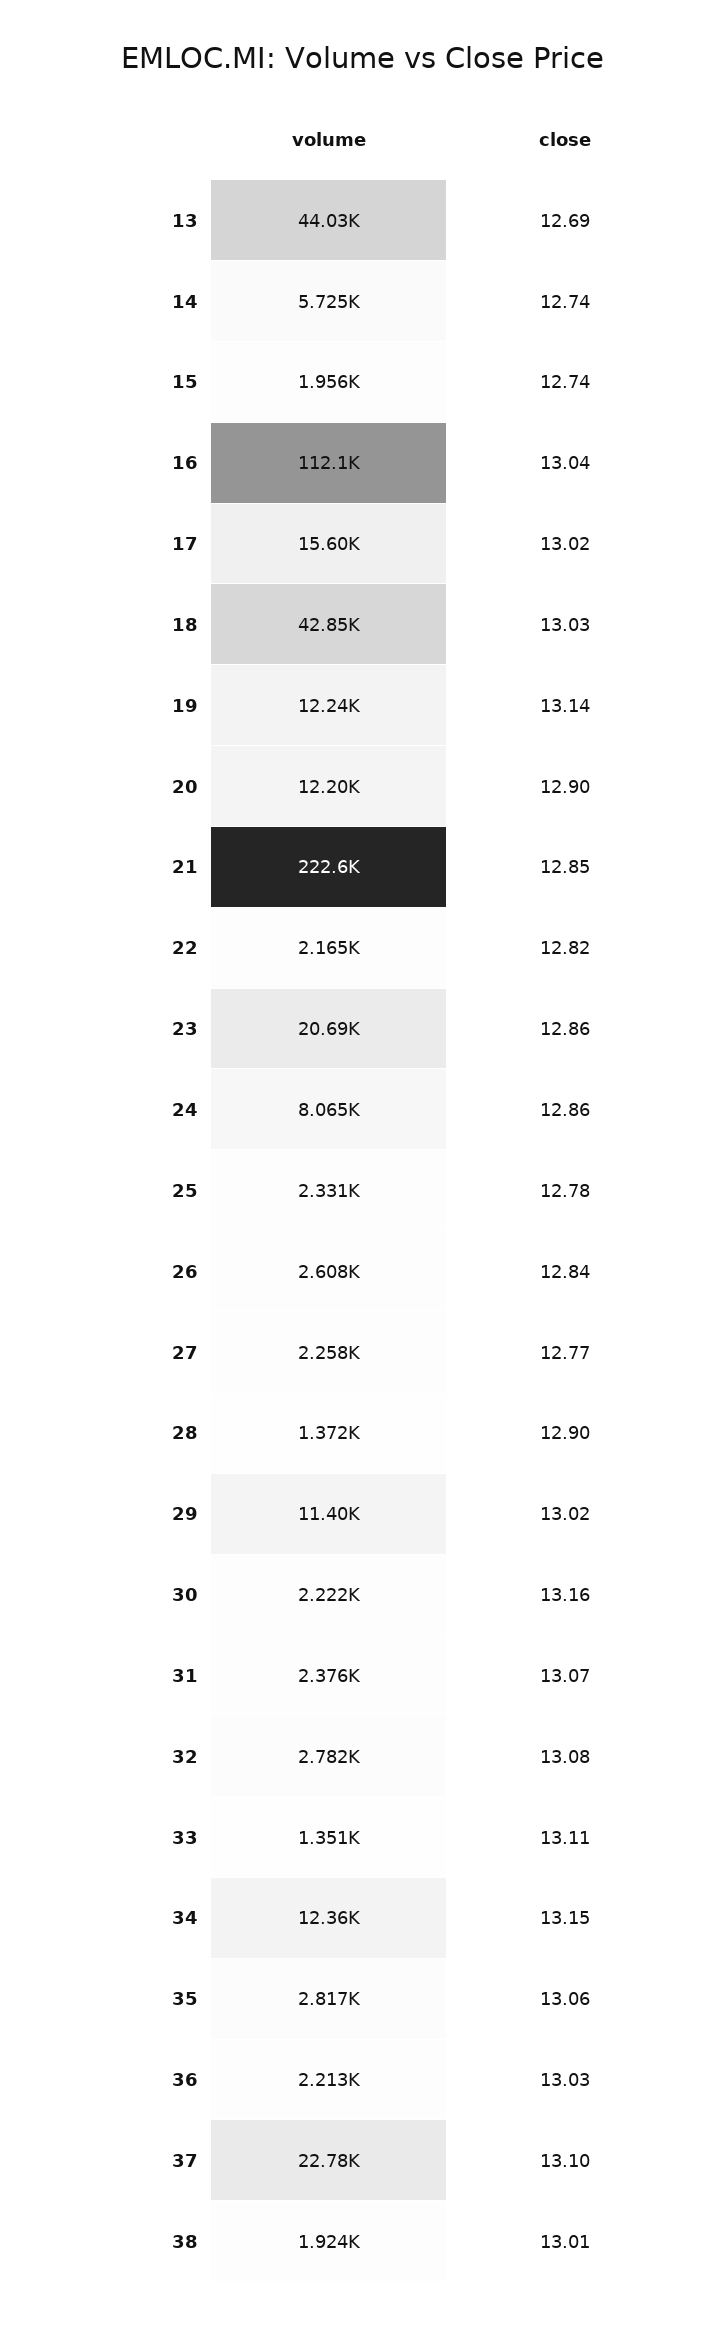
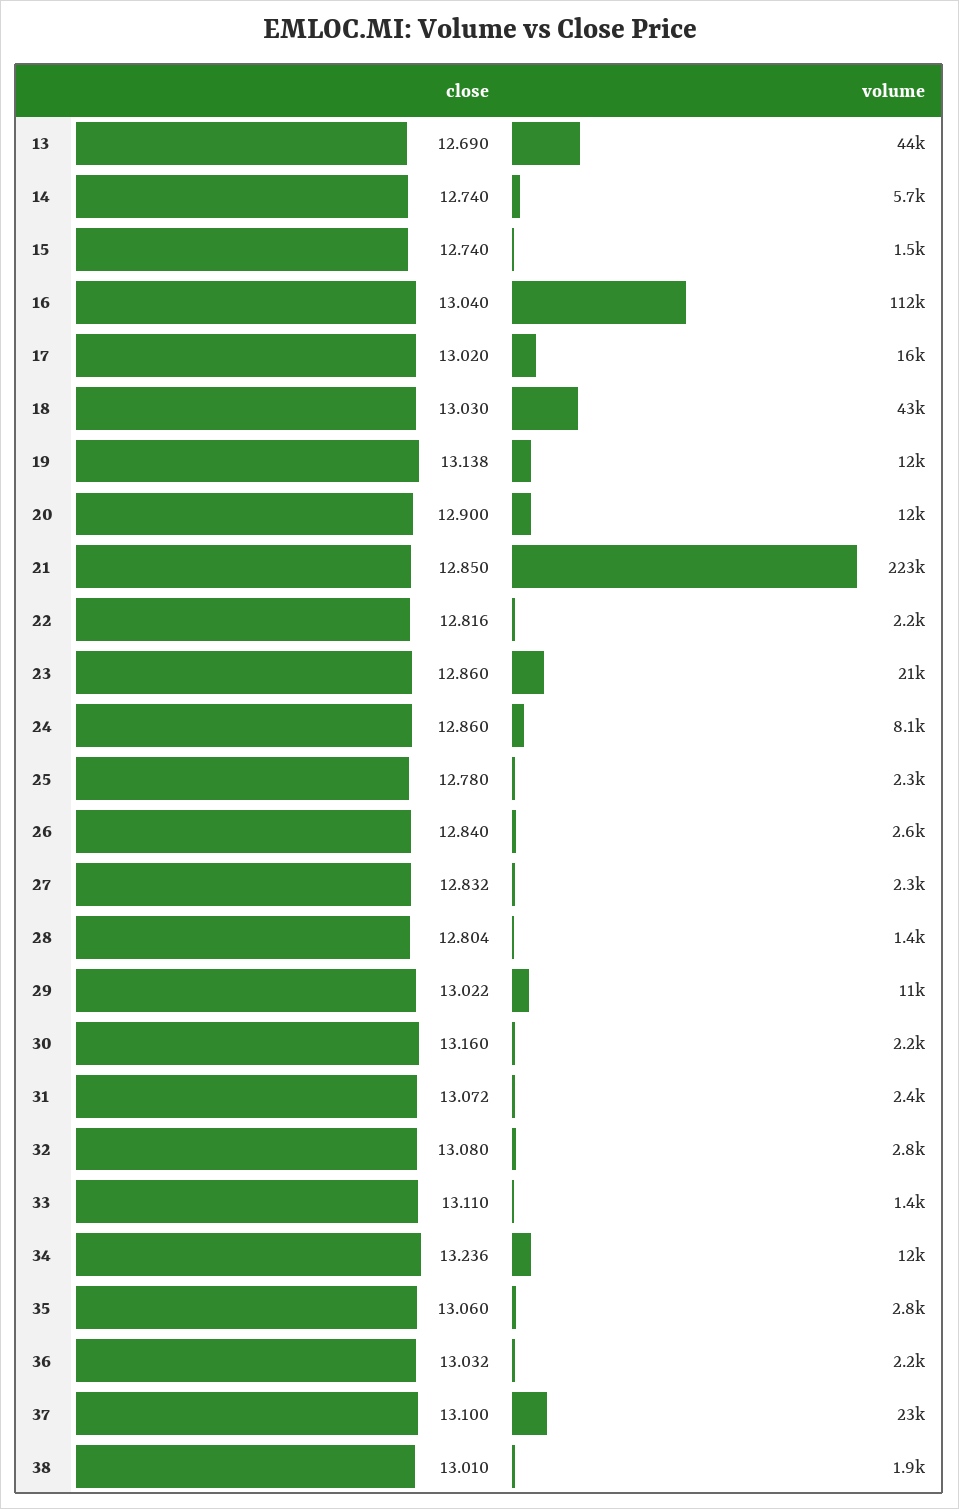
  {
    "volume": {
      "13": 44030,
      "14": 5725,
-     "15": 1956,
+     "15": 1500,
      "16": 112100,
      "17": 15600,
      "18": 42850,
      "19": 12240,
      "20": 12200,
      "21": 222600,
      "22": 2165,
      "23": 20690,
      "24": 8065,
      "25": 2331,
      "26": 2608,
      "27": 2258,
      "28": 1372,
      "29": 11400,
      "30": 2222,
      "31": 2376,
      "32": 2782,
      "33": 1351,
      "34": 12360,
      "35": 2817,
      "36": 2213,
      "37": 22780,
      "38": 1924
    },
    "close": {
      "13": 12.69,
      "14": 12.74,
      "15": 12.74,
      "16": 13.04,
      "17": 13.02,
      "18": 13.03,
      "19": 13.138,
      "20": 12.9,
      "21": 12.85,
      "22": 12.816,
      "23": 12.86,
      "24": 12.86,
      "25": 12.78,
      "26": 12.84,
-     "27": 12.77,
+     "27": 12.832,
-     "28": 12.9,
+     "28": 12.804,
      "29": 13.022,
      "30": 13.16,
      "31": 13.072,
      "32": 13.08,
      "33": 13.11,
-     "34": 13.15,
+     "34": 13.236,
      "35": 13.06,
      "36": 13.032,
      "37": 13.1,
      "38": 13.01
    }
  }

